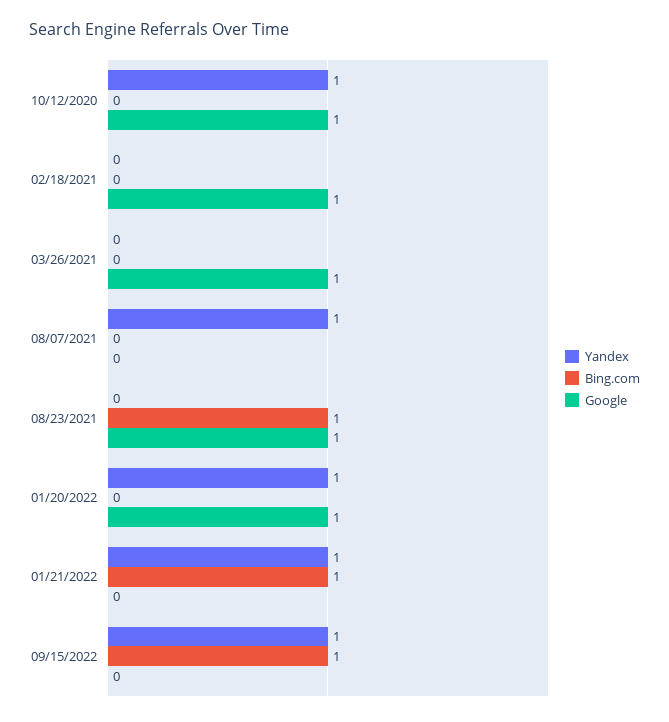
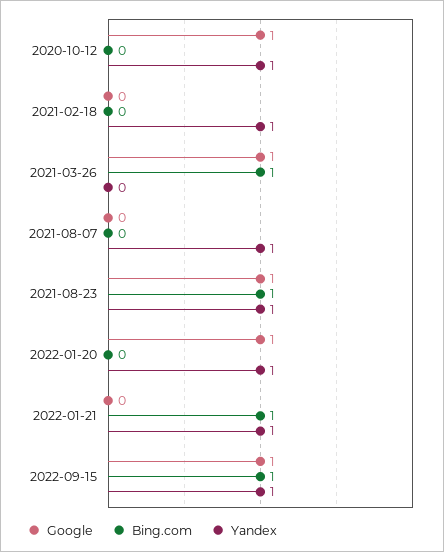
  {
    "Yandex": {
      "10/12/2020": 1,
-     "02/18/2021": 0,
+     "02/18/2021": 1,
      "03/26/2021": 0,
      "08/07/2021": 1,
-     "08/23/2021": 0,
+     "08/23/2021": 1,
      "01/20/2022": 1,
      "01/21/2022": 1,
      "09/15/2022": 1
    },
    "Bing.com": {
      "10/12/2020": 0,
      "02/18/2021": 0,
-     "03/26/2021": 0,
+     "03/26/2021": 1,
      "08/07/2021": 0,
      "08/23/2021": 1,
      "01/20/2022": 0,
      "01/21/2022": 1,
      "09/15/2022": 1
    },
    "Google": {
      "10/12/2020": 1,
-     "02/18/2021": 1,
+     "02/18/2021": 0,
      "03/26/2021": 1,
      "08/07/2021": 0,
      "08/23/2021": 1,
      "01/20/2022": 1,
      "01/21/2022": 0,
-     "09/15/2022": 0
+     "09/15/2022": 1
    }
  }

